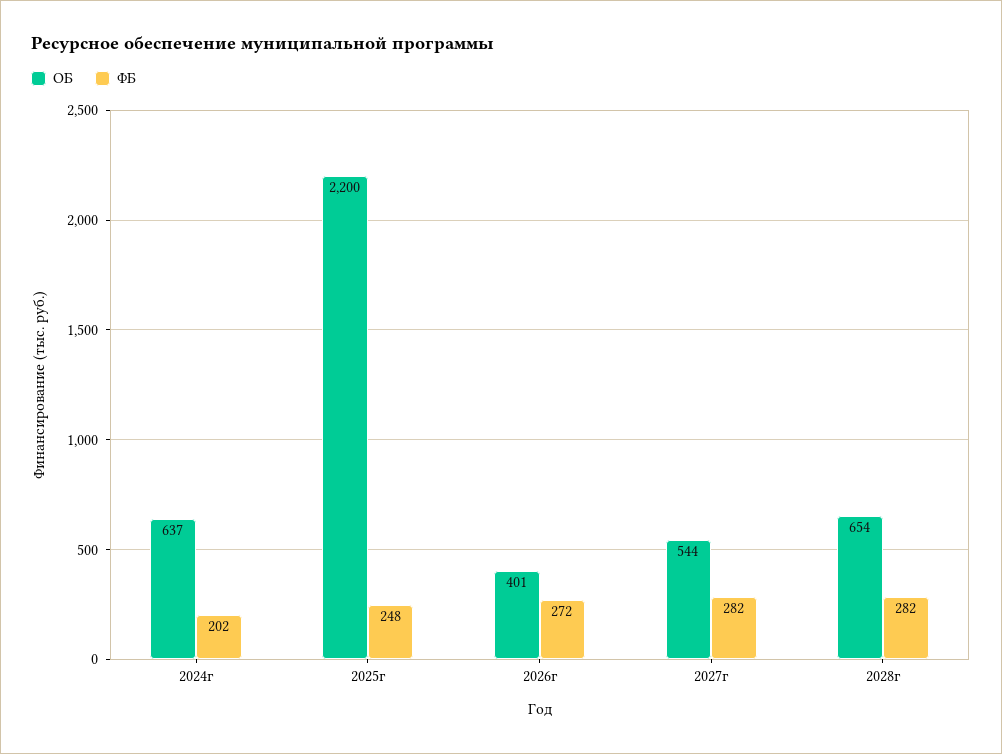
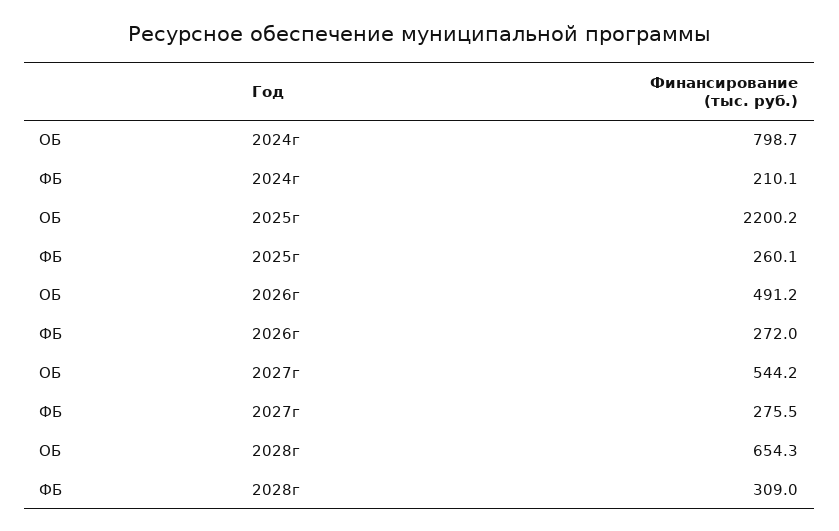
  {
    "ОБ": {
-     "2024г": 637,
+     "2024г": 798.7,
      "2025г": 2200.2,
-     "2026г": 401,
+     "2026г": 491.2,
      "2027г": 544.2,
      "2028г": 654.3
    },
    "ФБ": {
-     "2024г": 202,
+     "2024г": 210.1,
-     "2025г": 248,
+     "2025г": 260.1,
      "2026г": 272,
-     "2027г": 282,
+     "2027г": 275.5,
-     "2028г": 282
+     "2028г": 309
    }
  }

